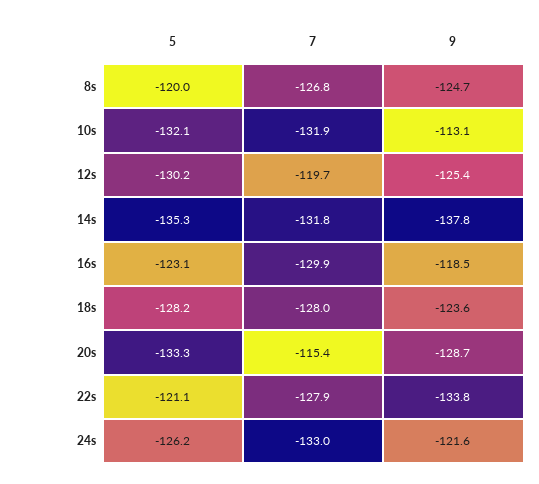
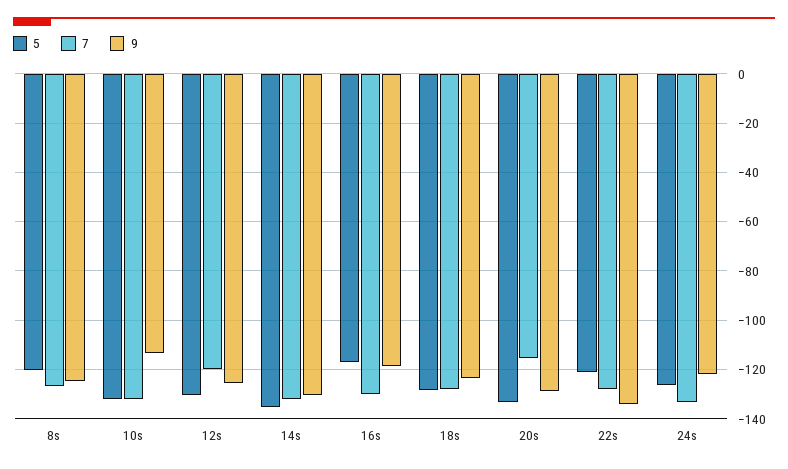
  {
    "5": {
      "8s": -120,
      "10s": -132.1,
      "12s": -130.2,
      "14s": -135.3,
-     "16s": -123.1,
+     "16s": -117.5,
      "18s": -128.2,
      "20s": -133.3,
      "22s": -121.1,
      "24s": -126.2
    },
    "7": {
      "8s": -126.8,
      "10s": -131.9,
      "12s": -119.7,
      "14s": -131.8,
      "16s": -129.9,
      "18s": -128,
      "20s": -115.4,
      "22s": -127.9,
      "24s": -133
    },
    "9": {
      "8s": -124.7,
      "10s": -113.1,
      "12s": -125.4,
-     "14s": -137.8,
+     "14s": -130,
      "16s": -118.5,
      "18s": -123.6,
      "20s": -128.7,
      "22s": -133.8,
      "24s": -121.6
    }
  }

